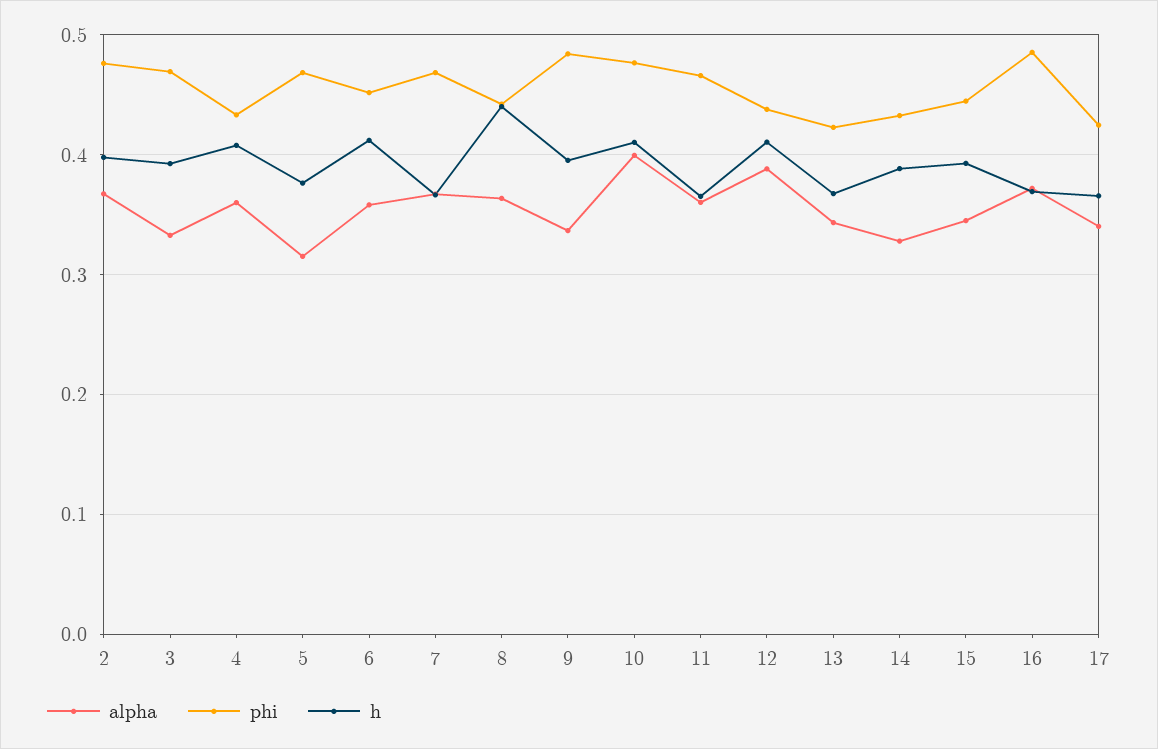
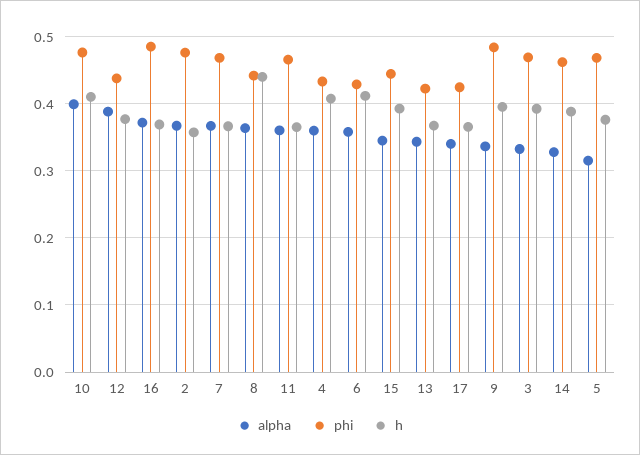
  {
    "alpha": {
      "2": 0.37,
      "3": 0.33,
      "4": 0.36,
      "5": 0.32,
      "6": 0.36,
      "7": 0.37,
      "8": 0.36,
      "9": 0.34,
      "10": 0.4,
      "11": 0.36,
      "12": 0.39,
      "13": 0.34,
      "14": 0.33,
      "15": 0.35,
      "16": 0.37,
      "17": 0.34
    },
    "phi": {
      "2": 0.48,
      "3": 0.47,
      "4": 0.43,
      "5": 0.47,
-     "6": 0.45,
+     "6": 0.43,
      "7": 0.47,
      "8": 0.44,
      "9": 0.48,
      "10": 0.48,
      "11": 0.47,
      "12": 0.44,
      "13": 0.42,
-     "14": 0.43,
+     "14": 0.46,
      "15": 0.44,
      "16": 0.49,
      "17": 0.42
    },
    "h": {
-     "2": 0.4,
+     "2": 0.36,
      "3": 0.39,
      "4": 0.41,
      "5": 0.38,
      "6": 0.41,
      "7": 0.37,
      "8": 0.44,
      "9": 0.4,
      "10": 0.41,
      "11": 0.37,
-     "12": 0.41,
+     "12": 0.38,
      "13": 0.37,
      "14": 0.39,
      "15": 0.39,
      "16": 0.37,
      "17": 0.37
    }
  }

